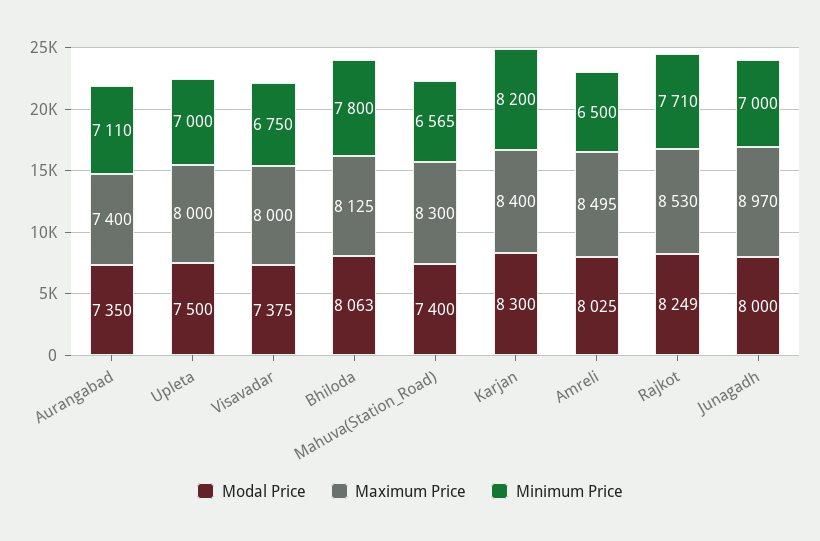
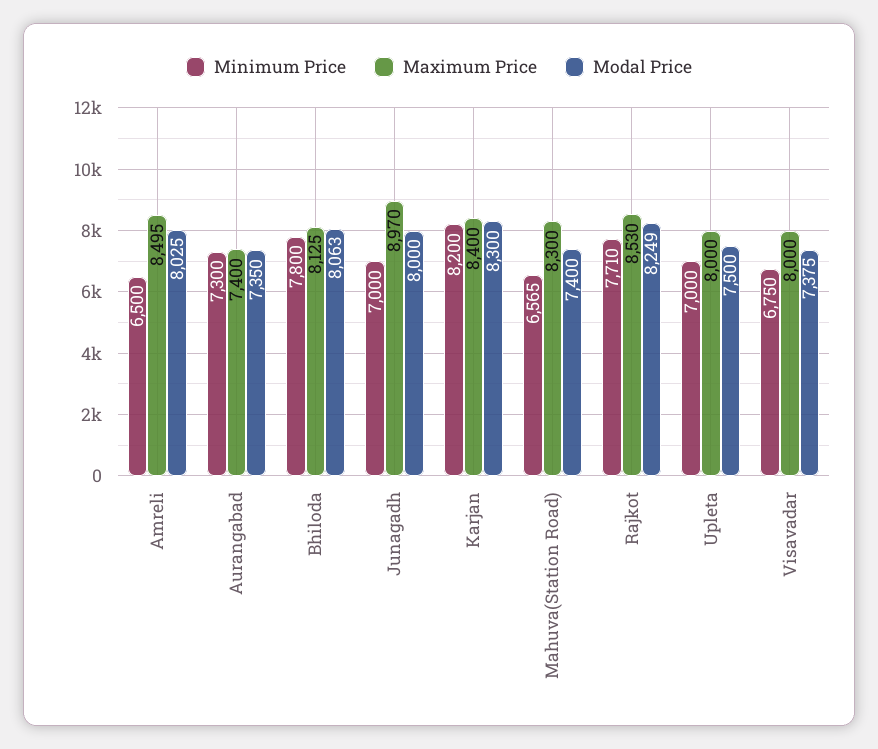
  {
    "Modal Price": {
      "Aurangabad": 7350,
      "Upleta": 7500,
      "Visavadar": 7375,
      "Bhiloda": 8063,
      "Mahuva(Station_Road)": 7400,
      "Karjan": 8300,
      "Amreli": 8025,
      "Rajkot": 8249,
      "Junagadh": 8000
    },
    "Maximum Price": {
      "Aurangabad": 7400,
      "Upleta": 8000,
      "Visavadar": 8000,
      "Bhiloda": 8125,
      "Mahuva(Station_Road)": 8300,
      "Karjan": 8400,
      "Amreli": 8495,
      "Rajkot": 8530,
      "Junagadh": 8970
    },
    "Minimum Price": {
-     "Aurangabad": 7110,
+     "Aurangabad": 7300,
      "Upleta": 7000,
      "Visavadar": 6750,
      "Bhiloda": 7800,
      "Mahuva(Station_Road)": 6565,
      "Karjan": 8200,
      "Amreli": 6500,
      "Rajkot": 7710,
      "Junagadh": 7000
    }
  }

